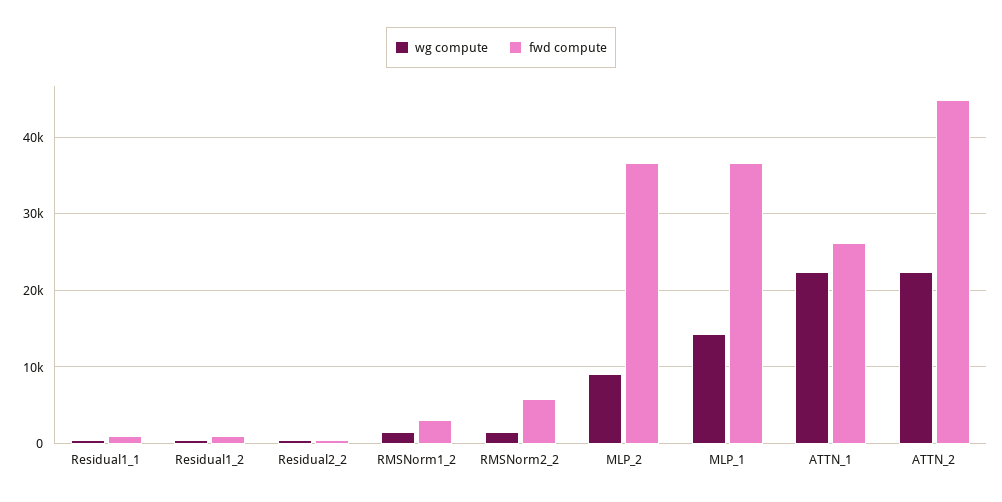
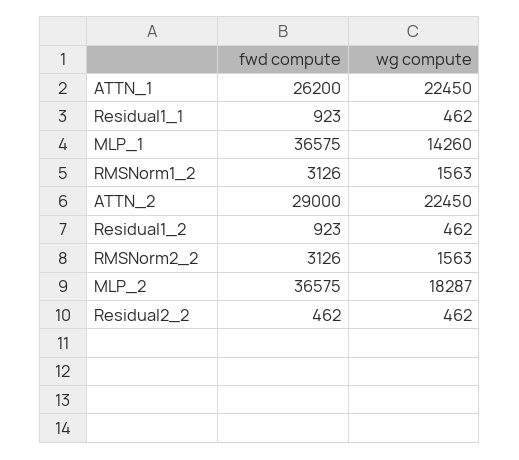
  {
    "wg compute": {
      "Residual1_1": 462,
      "Residual1_2": 462,
      "Residual2_2": 462,
      "RMSNorm1_2": 1563,
      "RMSNorm2_2": 1563,
-     "MLP_2": 9000,
+     "MLP_2": 18287,
      "MLP_1": 14260,
      "ATTN_1": 22450,
      "ATTN_2": 22450
    },
    "fwd compute": {
      "Residual1_1": 923,
      "Residual1_2": 923,
      "Residual2_2": 462,
      "RMSNorm1_2": 3126,
-     "RMSNorm2_2": 6000,
+     "RMSNorm2_2": 3126,
      "MLP_2": 36575,
      "MLP_1": 36575,
      "ATTN_1": 26200,
-     "ATTN_2": 45000
+     "ATTN_2": 29000
    }
  }

